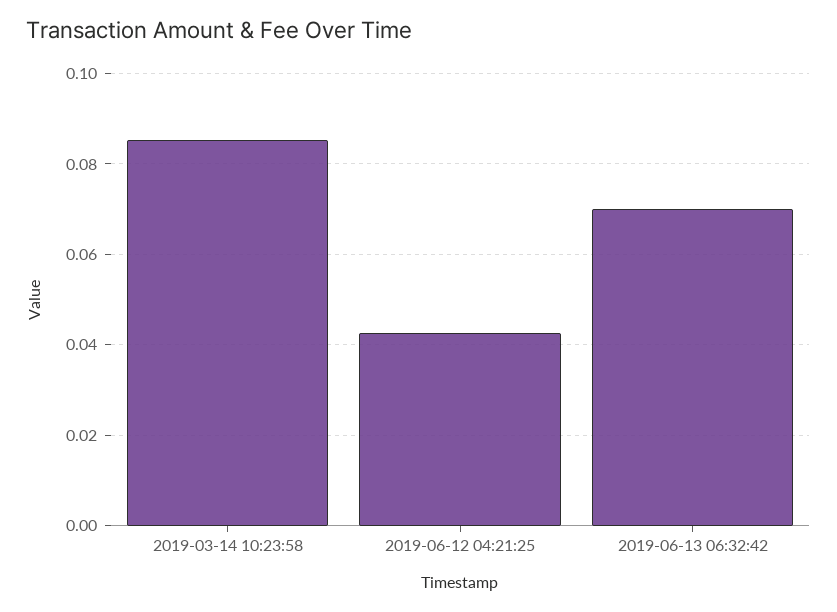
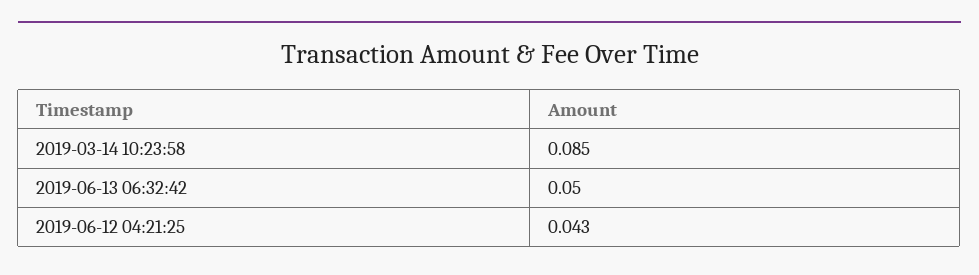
  {
    "2019-03-14 10:23:58": 0.085,
    "2019-06-12 04:21:25": 0.043,
-   "2019-06-13 06:32:42": 0.07
+   "2019-06-13 06:32:42": 0.05
  }

